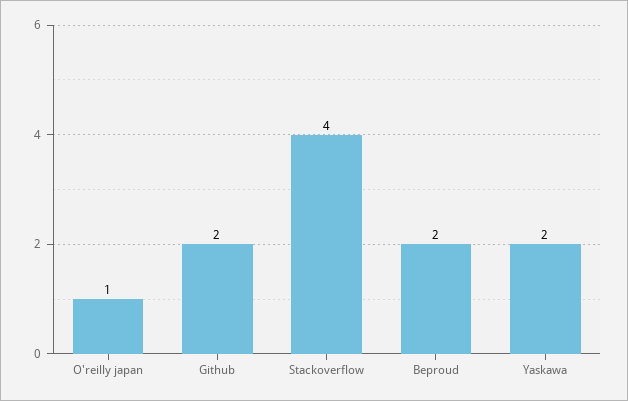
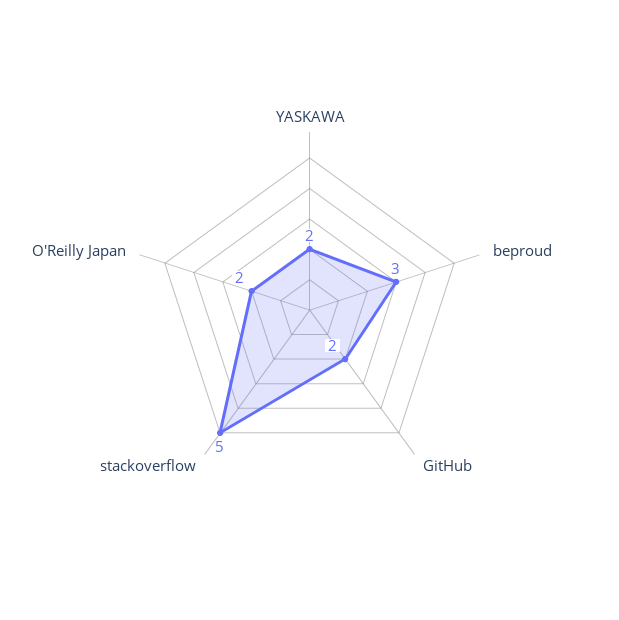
  {
-   "O'reilly japan": 1,
+   "O'reilly japan": 2,
    "Github": 2,
-   "Stackoverflow": 4,
+   "Stackoverflow": 5,
-   "Beproud": 2,
+   "Beproud": 3,
    "Yaskawa": 2
  }

